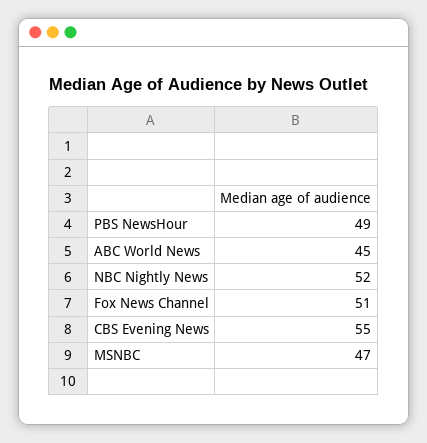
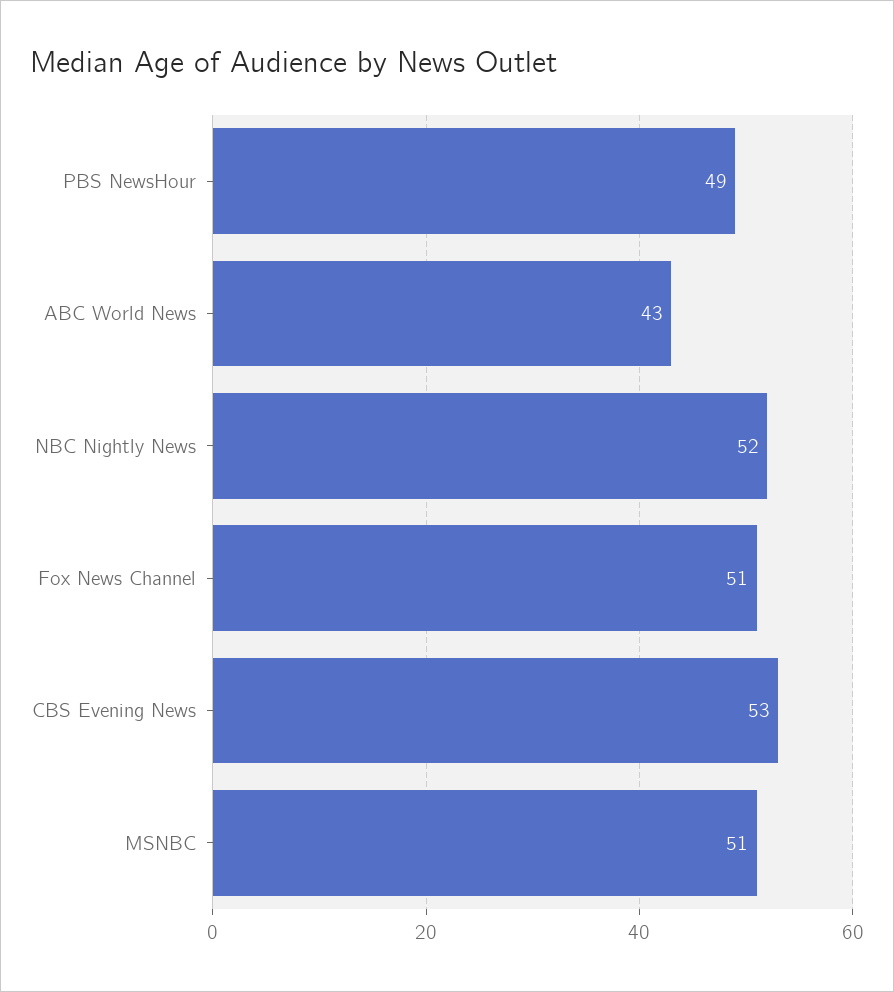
  {
    "PBS NewsHour": 49,
-   "ABC World News": 45,
+   "ABC World News": 43,
    "NBC Nightly News": 52,
    "Fox News Channel": 51,
-   "CBS Evening News": 55,
+   "CBS Evening News": 53,
-   "MSNBC": 47
+   "MSNBC": 51
  }

